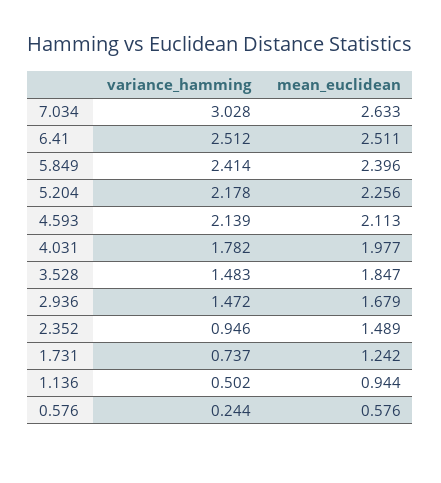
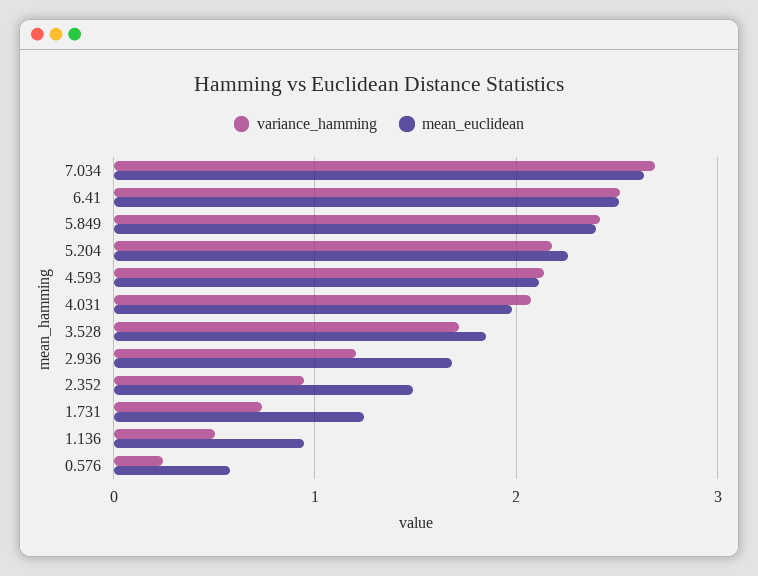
  {
    "variance_hamming": {
-     "7.034": 3.028,
+     "7.034": 2.7,
      "6.41": 2.512,
      "5.849": 2.414,
      "5.204": 2.178,
      "4.593": 2.139,
-     "4.031": 1.782,
+     "4.031": 2.1,
-     "3.528": 1.483,
+     "3.528": 1.7,
-     "2.936": 1.472,
+     "2.936": 1.2,
      "2.352": 0.946,
      "1.731": 0.737,
      "1.136": 0.502,
      "0.576": 0.244
    },
    "mean_euclidean": {
      "7.034": 2.633,
      "6.41": 2.511,
      "5.849": 2.396,
      "5.204": 2.256,
      "4.593": 2.113,
      "4.031": 1.977,
      "3.528": 1.847,
      "2.936": 1.679,
      "2.352": 1.489,
      "1.731": 1.242,
      "1.136": 0.944,
      "0.576": 0.576
    }
  }

